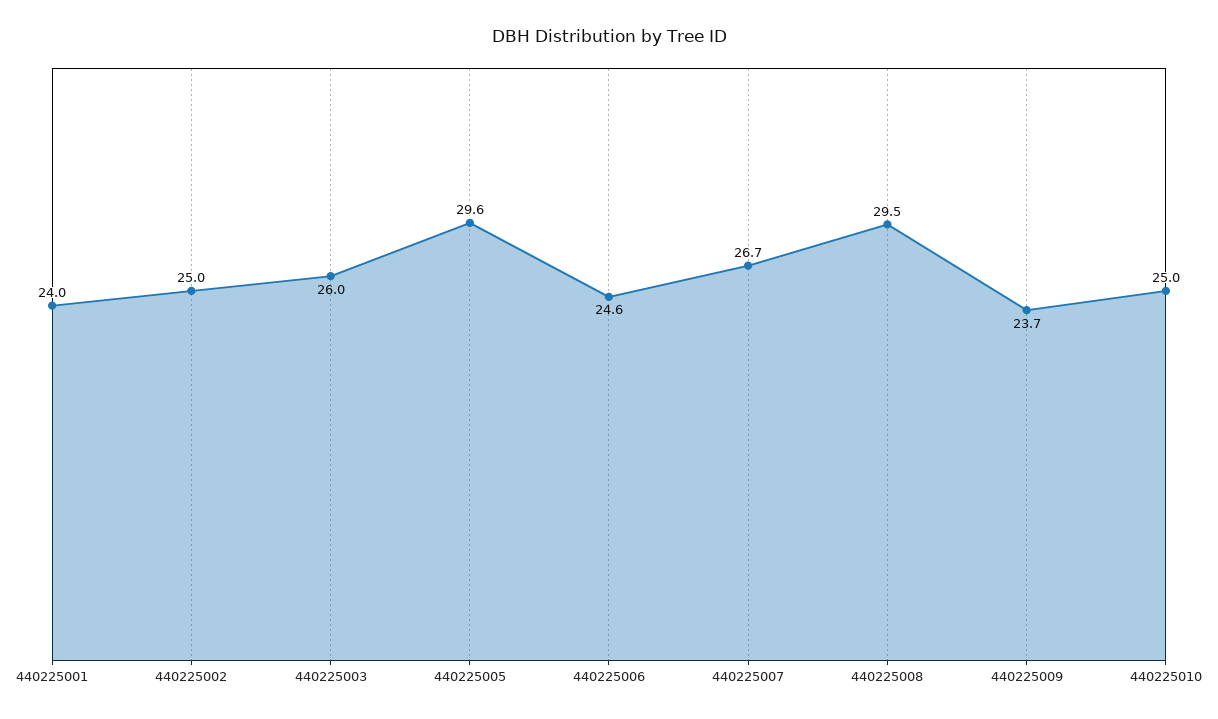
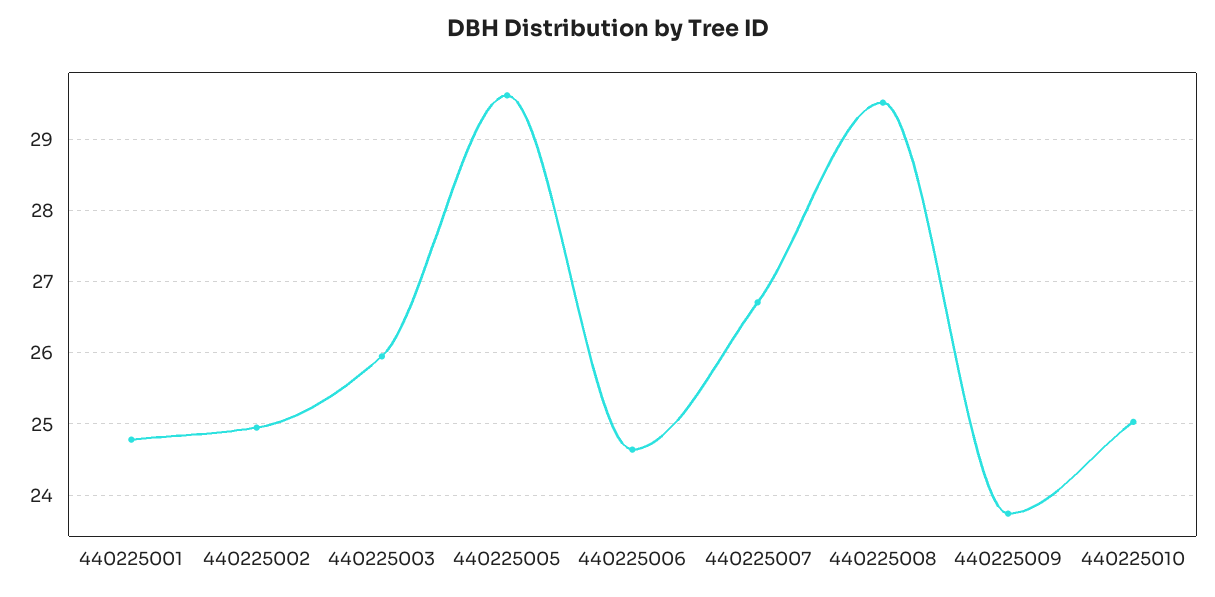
  {
-   "440225001": 24,
+   "440225001": 24.8,
    "440225002": 25,
    "440225003": 26,
    "440225005": 29.6,
    "440225006": 24.6,
    "440225007": 26.7,
    "440225008": 29.5,
    "440225009": 23.7,
    "440225010": 25
  }

